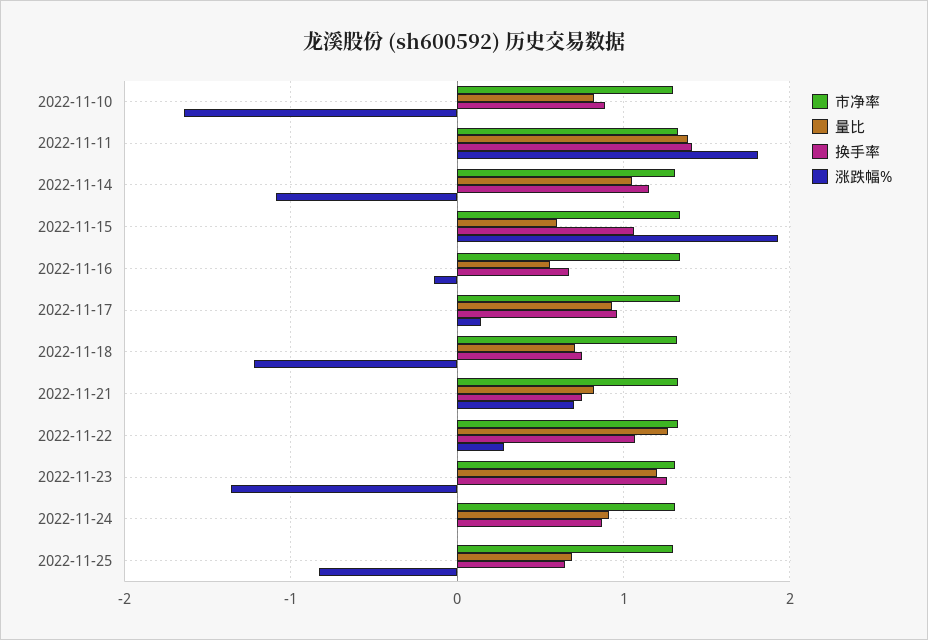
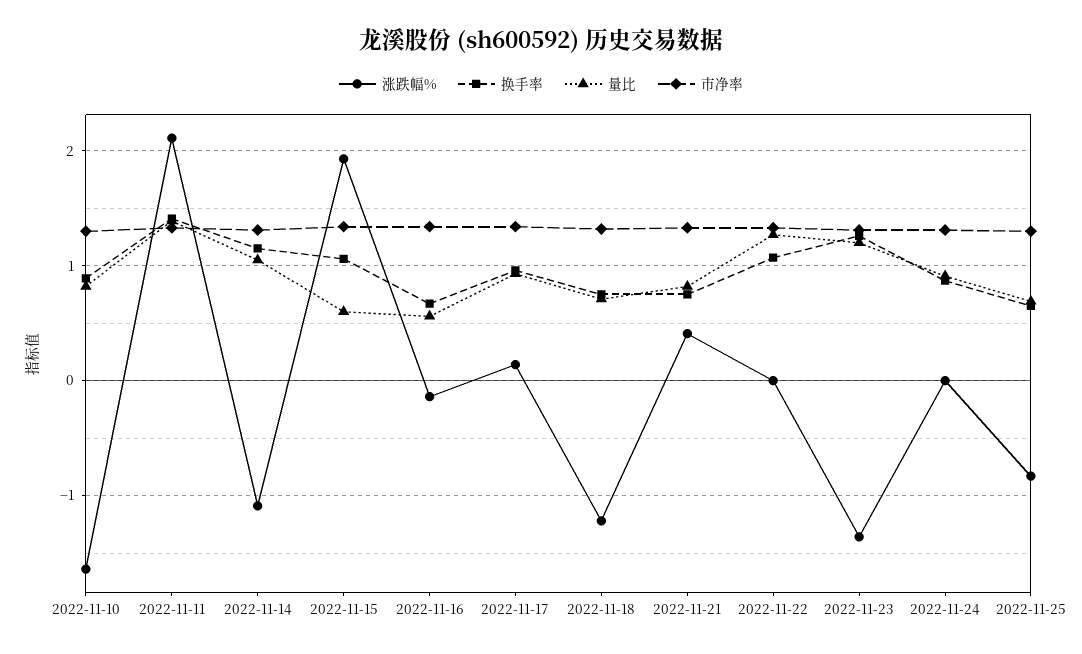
  {
    "市净率": {
      "2022-11-10": 1.3,
      "2022-11-11": 1.3,
      "2022-11-14": 1.3,
      "2022-11-15": 1.3,
      "2022-11-16": 1.3,
      "2022-11-17": 1.3,
      "2022-11-18": 1.3,
      "2022-11-21": 1.3,
      "2022-11-22": 1.3,
      "2022-11-23": 1.3,
      "2022-11-24": 1.3,
      "2022-11-25": 1.3
    },
    "量比": {
      "2022-11-10": 0.8,
      "2022-11-11": 1.4,
      "2022-11-14": 1.1,
      "2022-11-15": 0.6,
      "2022-11-16": 0.6,
      "2022-11-17": 0.9,
      "2022-11-18": 0.7,
      "2022-11-21": 0.8,
      "2022-11-22": 1.3,
      "2022-11-23": 1.2,
      "2022-11-24": 0.9,
      "2022-11-25": 0.7
    },
    "换手率": {
      "2022-11-10": 0.9,
      "2022-11-11": 1.4,
      "2022-11-14": 1.2,
      "2022-11-15": 1.1,
      "2022-11-16": 0.7,
      "2022-11-17": 1,
      "2022-11-18": 0.8,
      "2022-11-21": 0.8,
      "2022-11-22": 1.1,
      "2022-11-23": 1.3,
      "2022-11-24": 0.9,
      "2022-11-25": 0.7
    },
    "涨跌幅%": {
      "2022-11-10": -1.6,
-     "2022-11-11": 1.8,
+     "2022-11-11": 2.1,
      "2022-11-14": -1.1,
      "2022-11-15": 1.9,
      "2022-11-16": -0.1,
      "2022-11-17": 0.1,
      "2022-11-18": -1.2,
-     "2022-11-21": 0.7,
+     "2022-11-21": 0.4,
-     "2022-11-22": 0.3,
+     "2022-11-22": 0,
      "2022-11-23": -1.4,
      "2022-11-24": 0,
      "2022-11-25": -0.8
    }
  }

